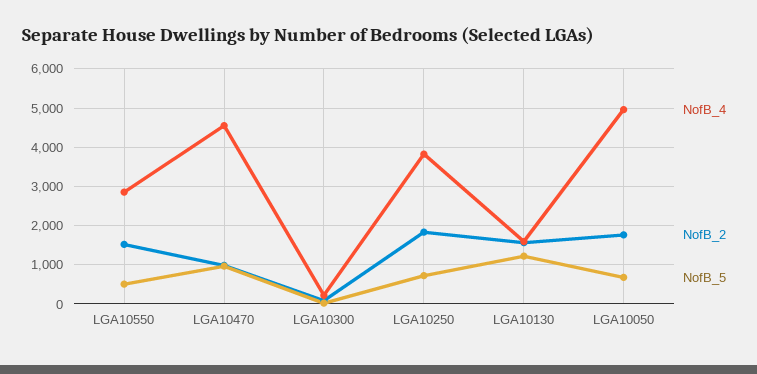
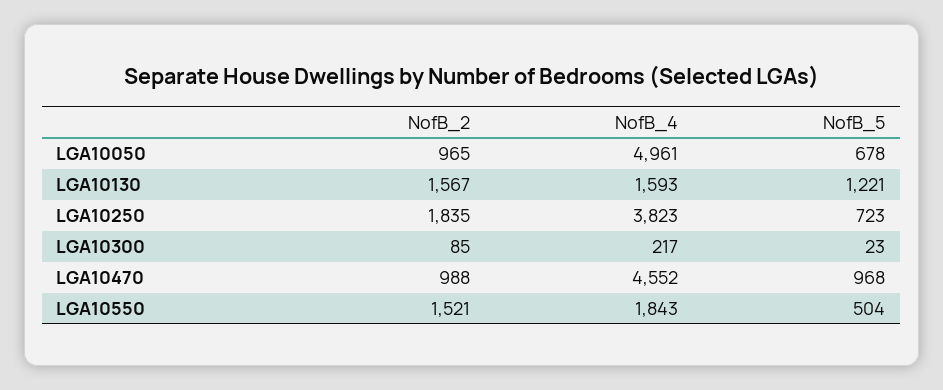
  {
    "NofB_4": {
-     "LGA10550": 2800,
+     "LGA10550": 1843,
      "LGA10470": 4552,
      "LGA10300": 217,
      "LGA10250": 3823,
      "LGA10130": 1593,
      "LGA10050": 4961
    },
    "NofB_2": {
      "LGA10550": 1521,
      "LGA10470": 988,
      "LGA10300": 85,
      "LGA10250": 1835,
      "LGA10130": 1567,
-     "LGA10050": 1800
+     "LGA10050": 965
    },
    "NofB_5": {
      "LGA10550": 504,
      "LGA10470": 968,
      "LGA10300": 23,
      "LGA10250": 723,
      "LGA10130": 1221,
      "LGA10050": 678
    }
  }

